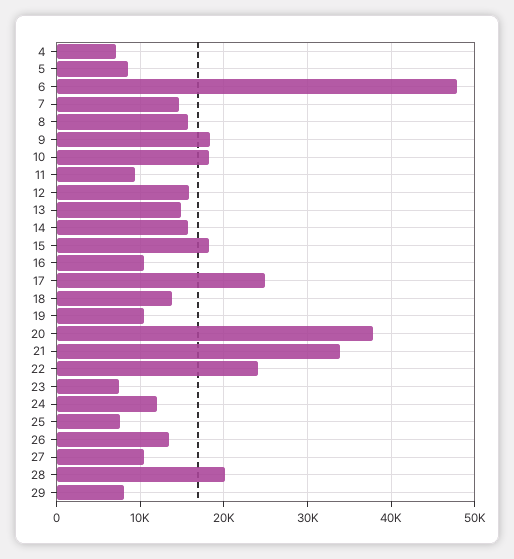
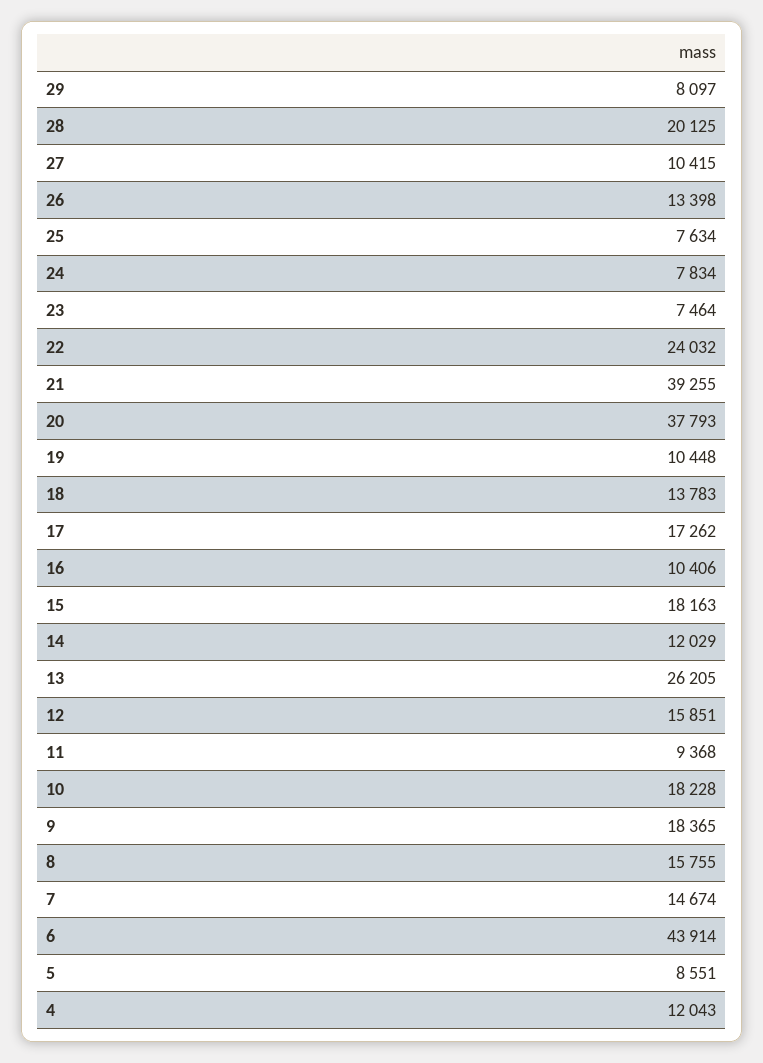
  {
-   "4": 7000,
+   "4": 12043,
    "5": 8551,
-   "6": 48000,
+   "6": 43914,
    "7": 14674,
    "8": 15755,
    "9": 18365,
    "10": 18228,
    "11": 9368,
    "12": 15851,
-   "13": 15000,
+   "13": 26205,
-   "14": 16000,
+   "14": 12029,
    "15": 18163,
    "16": 10406,
-   "17": 25000,
+   "17": 17262,
    "18": 13783,
    "19": 10448,
    "20": 37793,
-   "21": 34000,
+   "21": 39255,
    "22": 24032,
    "23": 7464,
-   "24": 12000,
+   "24": 7834,
    "25": 7634,
    "26": 13398,
    "27": 10415,
    "28": 20125,
    "29": 8097
  }

